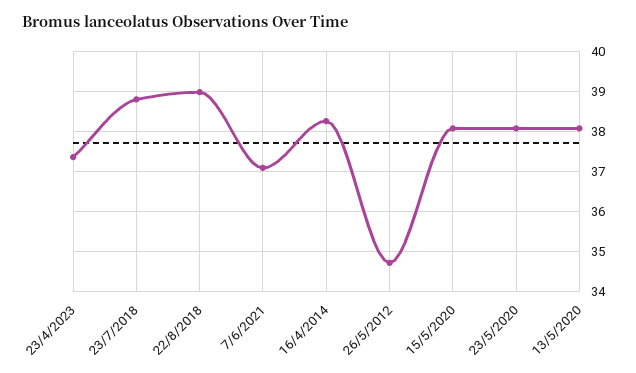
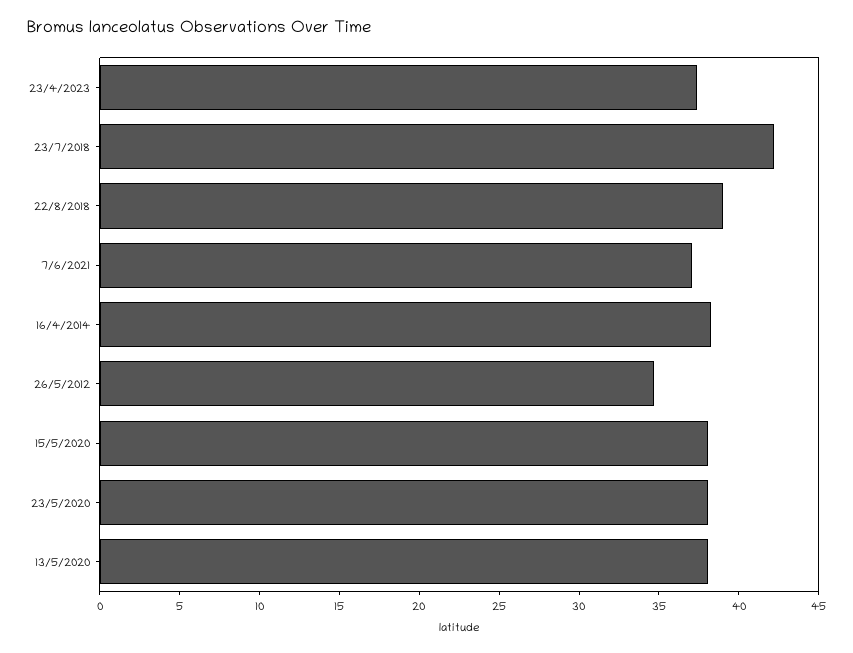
  {
    "23/4/2023": 37.4,
-   "23/7/2018": 38.8,
+   "23/7/2018": 42,
    "22/8/2018": 39,
    "7/6/2021": 37,
    "16/4/2014": 38.2,
    "26/5/2012": 34.8,
    "15/5/2020": 38,
    "23/5/2020": 38,
    "13/5/2020": 38
  }

